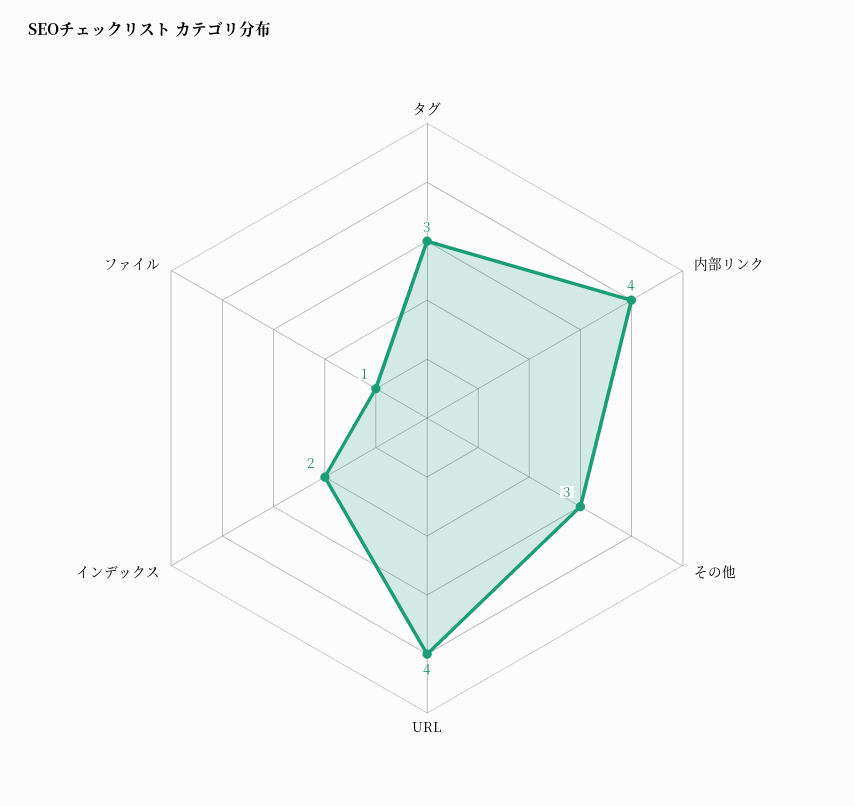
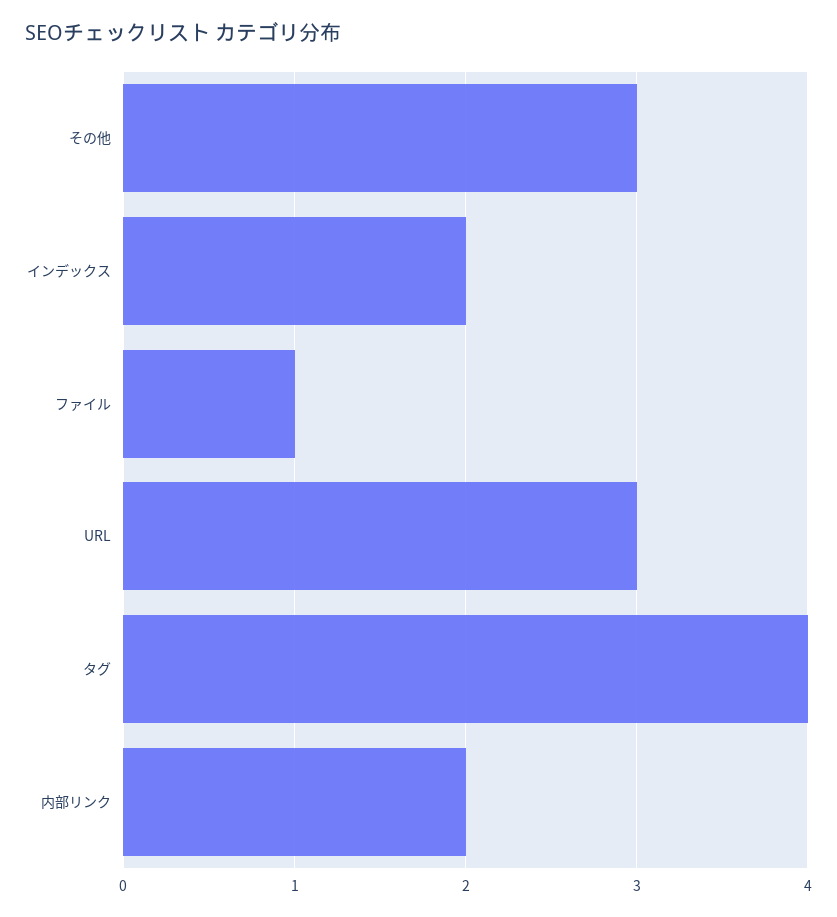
  {
-   "タグ": 3,
+   "タグ": 4,
-   "内部リンク": 4,
+   "内部リンク": 2,
    "その他": 3,
-   "URL": 4,
+   "URL": 3,
    "インデックス": 2,
    "ファイル": 1
  }

